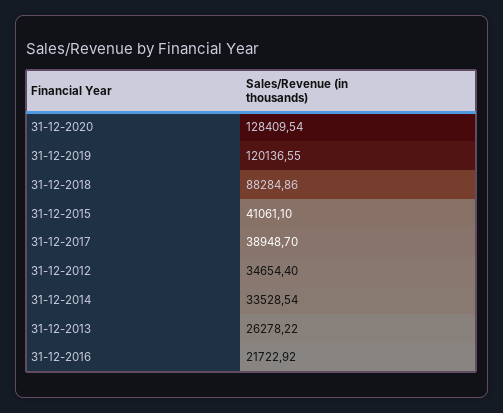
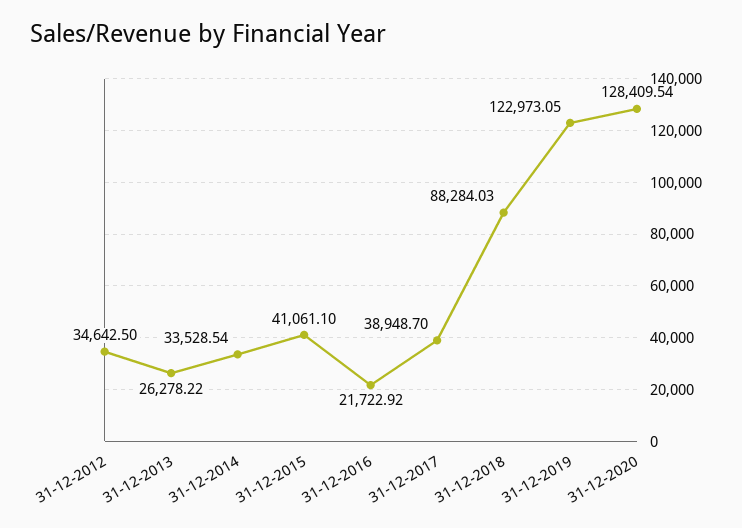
  {
    "31-12-2020": 128409.54,
-   "31-12-2019": 120136.55,
+   "31-12-2019": 122973.05,
-   "31-12-2018": 88284.86,
+   "31-12-2018": 88284.03,
    "31-12-2015": 41061.1,
    "31-12-2017": 38948.7,
-   "31-12-2012": 34654.4,
+   "31-12-2012": 34642.5,
    "31-12-2014": 33528.54,
    "31-12-2013": 26278.22,
    "31-12-2016": 21722.92
  }

